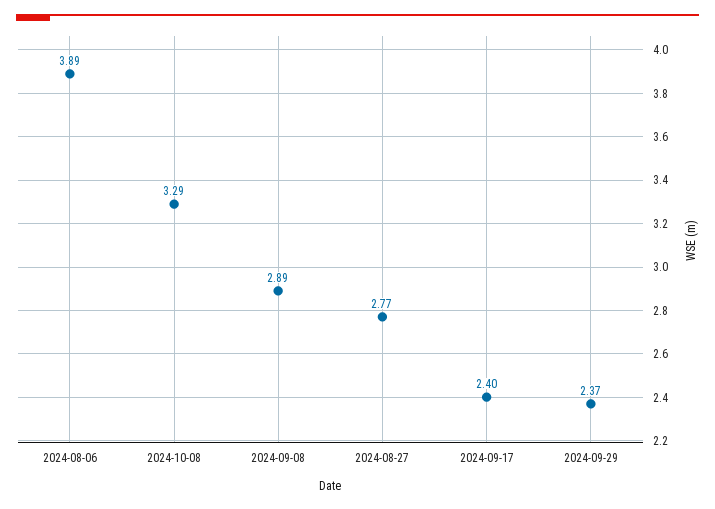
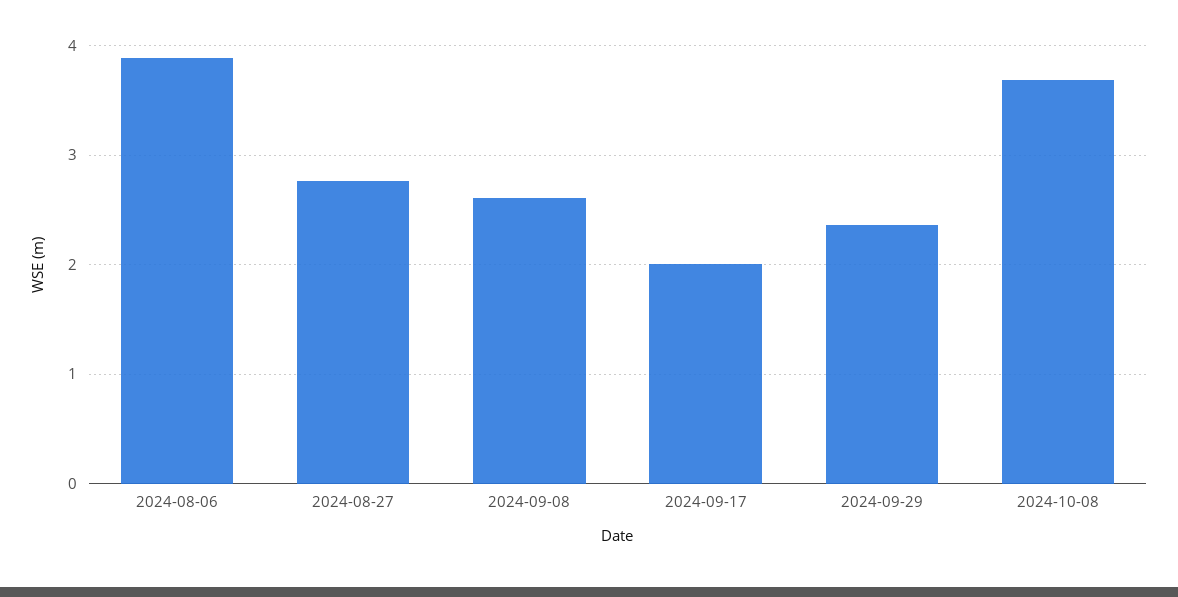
  {
    "2024-08-06": 3.89,
-   "2024-10-08": 3.29,
+   "2024-10-08": 3.7,
-   "2024-09-08": 2.89,
+   "2024-09-08": 2.6,
    "2024-08-27": 2.77,
-   "2024-09-17": 2.4,
+   "2024-09-17": 2,
    "2024-09-29": 2.37
  }

